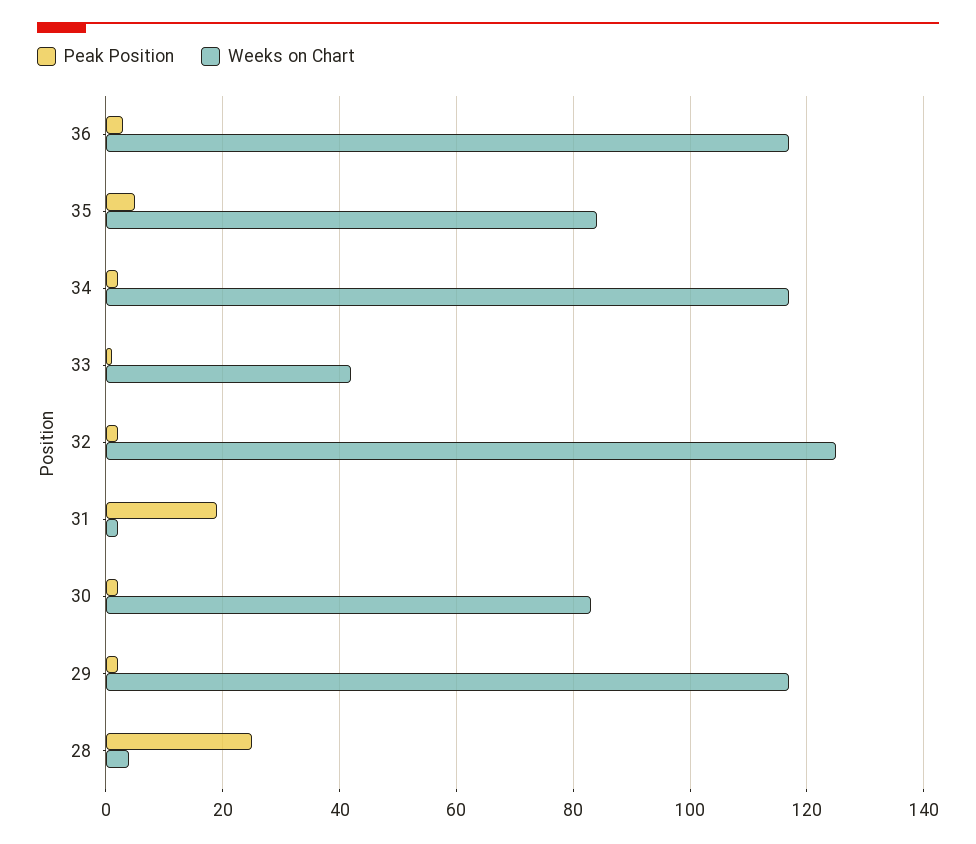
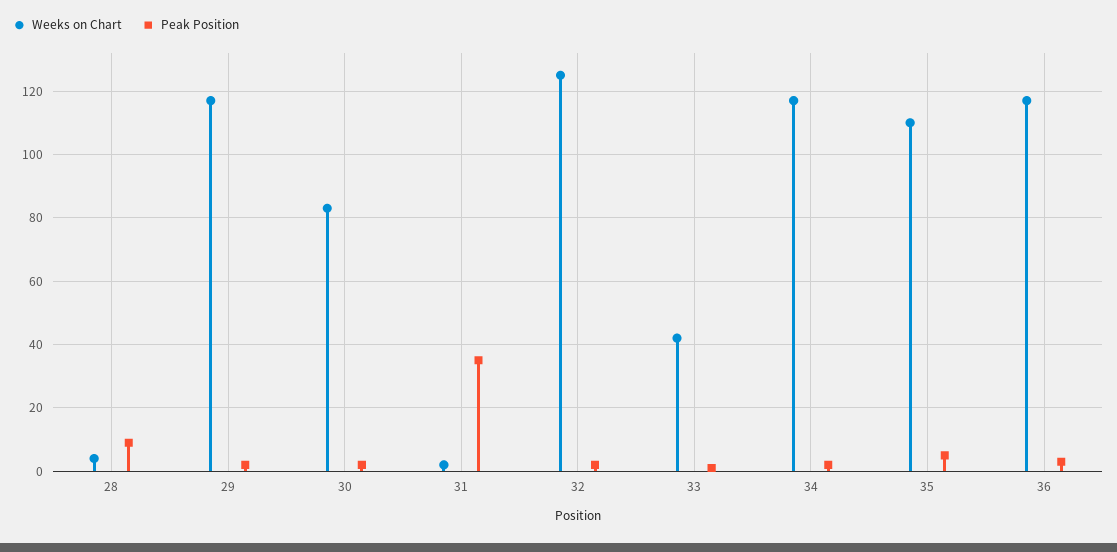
  {
    "Peak Position": {
      "36": 5,
      "35": 5,
      "34": 0,
      "33": 0,
      "32": 0,
-     "31": 20,
+     "31": 35,
      "30": 0,
      "29": 0,
-     "28": 25
+     "28": 10
    },
    "Weeks on Chart": {
      "36": 115,
-     "35": 85,
+     "35": 110,
      "34": 115,
      "33": 40,
      "32": 125,
      "31": 0,
      "30": 85,
      "29": 115,
      "28": 5
    }
  }

